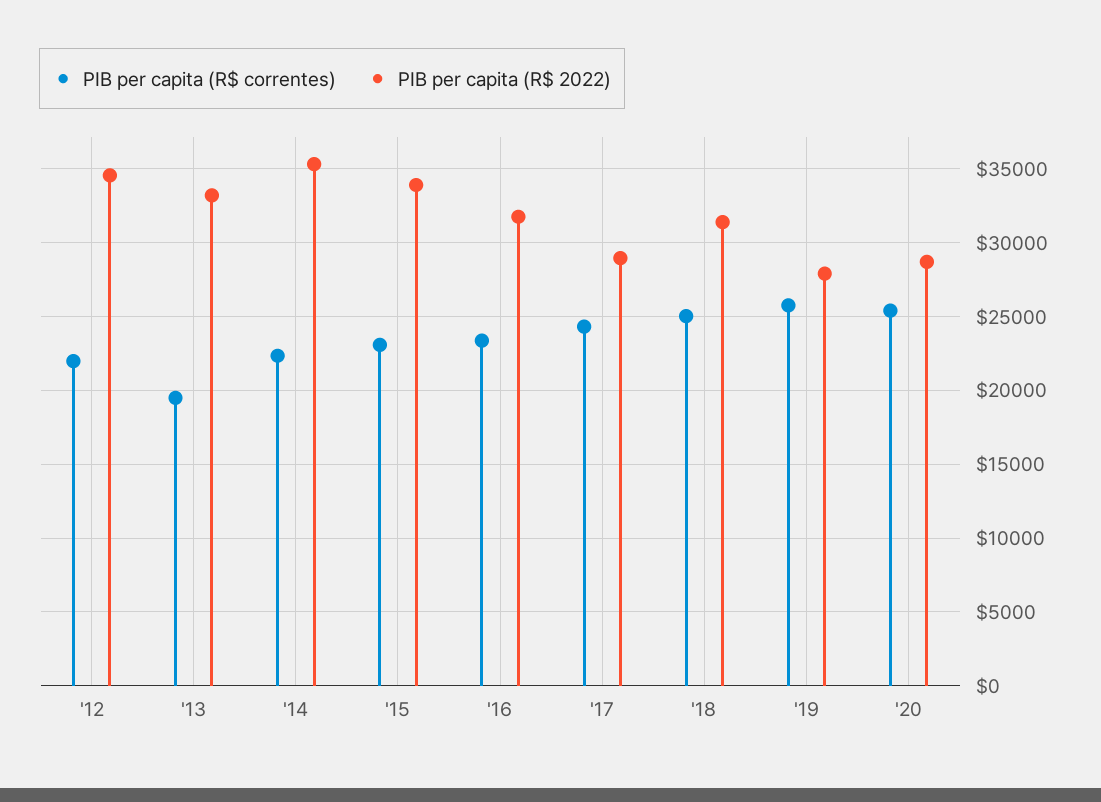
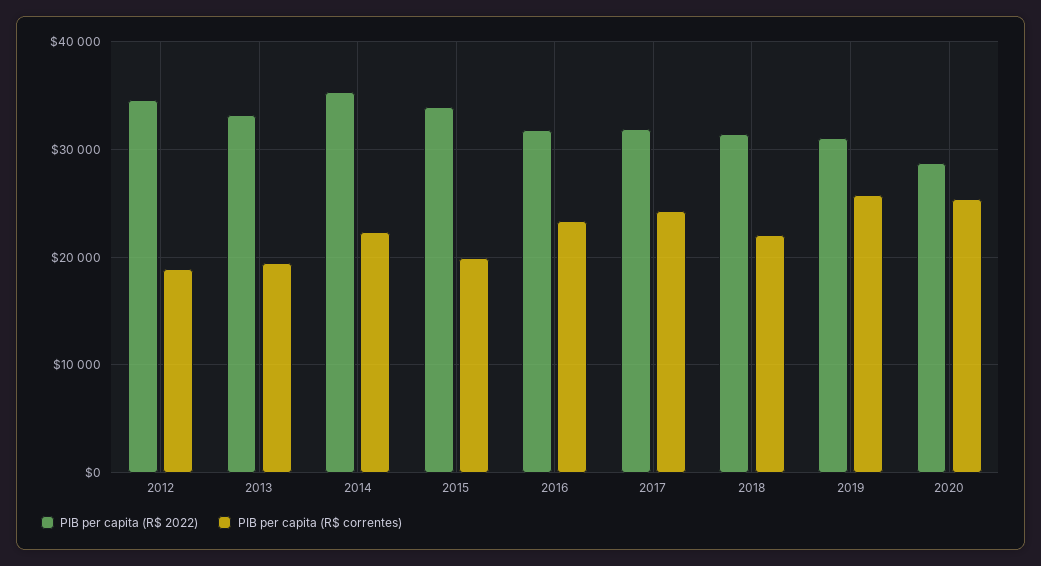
  {
    "PIB per capita (R$ correntes)": {
-     "'12": 22000,
+     "'12": 19000,
      "'13": 19500,
      "'14": 22500,
-     "'15": 23000,
+     "'15": 20000,
      "'16": 23500,
      "'17": 24500,
-     "'18": 25000,
+     "'18": 22000,
      "'19": 26000,
      "'20": 25500
    },
    "PIB per capita (R$ 2022)": {
      "'12": 34500,
      "'13": 33000,
      "'14": 35500,
      "'15": 34000,
      "'16": 32000,
-     "'17": 29000,
+     "'17": 32000,
      "'18": 31500,
-     "'19": 28000,
+     "'19": 31000,
      "'20": 28500
    }
  }

